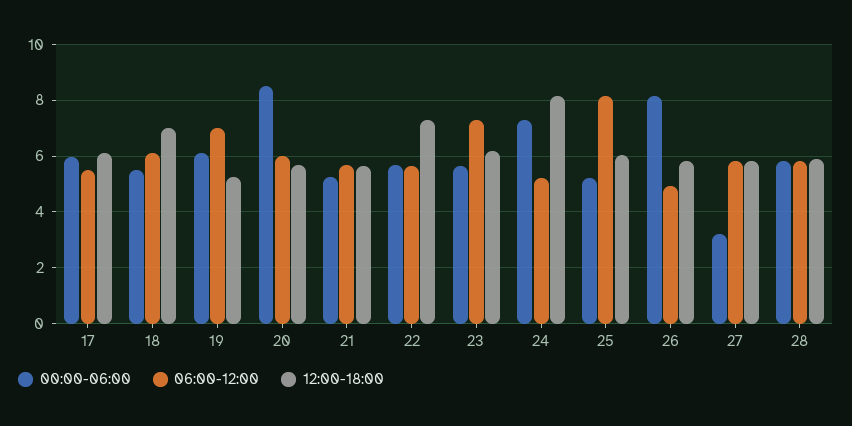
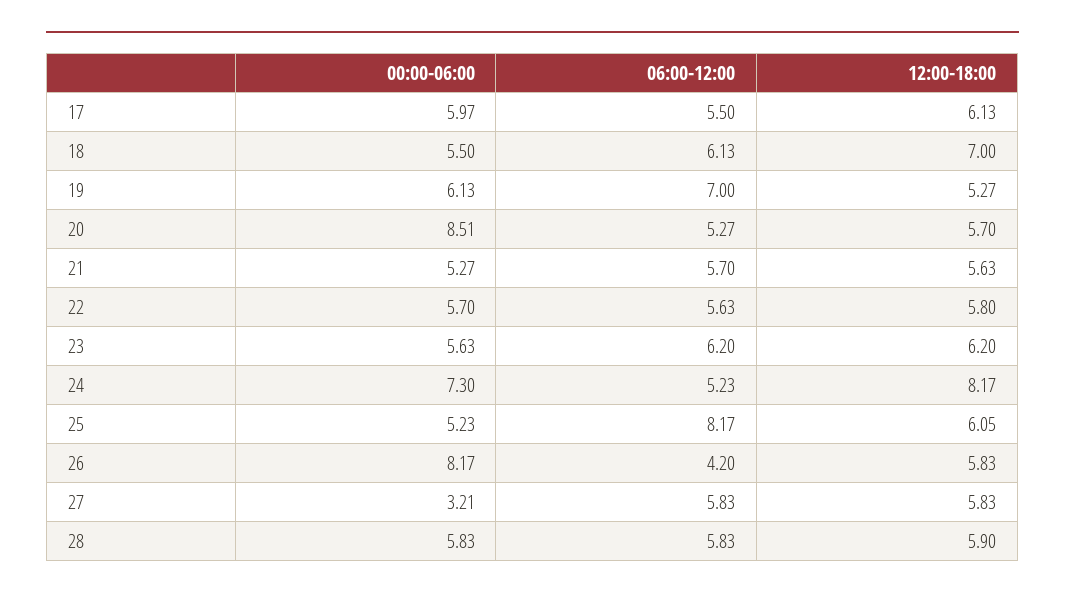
  {
    "00:00-06:00": {
      "17": 5.97,
      "18": 5.5,
      "19": 6.13,
      "20": 8.51,
      "21": 5.27,
      "22": 5.7,
      "23": 5.63,
      "24": 7.3,
      "25": 5.23,
      "26": 8.17,
      "27": 3.21,
      "28": 5.83
    },
    "06:00-12:00": {
      "17": 5.5,
      "18": 6.13,
      "19": 7,
-     "20": 6,
+     "20": 5.27,
      "21": 5.7,
      "22": 5.63,
-     "23": 7.25,
+     "23": 6.2,
      "24": 5.23,
      "25": 8.17,
-     "26": 5,
+     "26": 4.2,
      "27": 5.83,
      "28": 5.83
    },
    "12:00-18:00": {
      "17": 6.13,
      "18": 7,
      "19": 5.27,
      "20": 5.7,
      "21": 5.63,
-     "22": 7.25,
+     "22": 5.8,
      "23": 6.2,
      "24": 8.17,
      "25": 6.05,
      "26": 5.83,
      "27": 5.83,
      "28": 5.9
    }
  }

